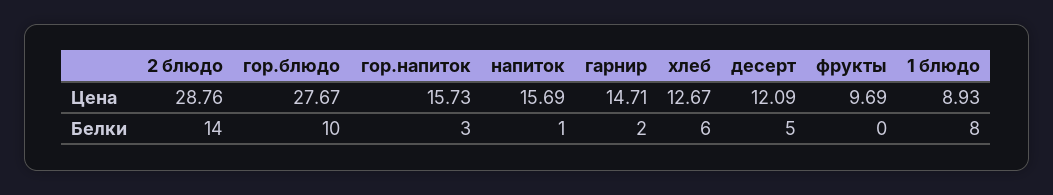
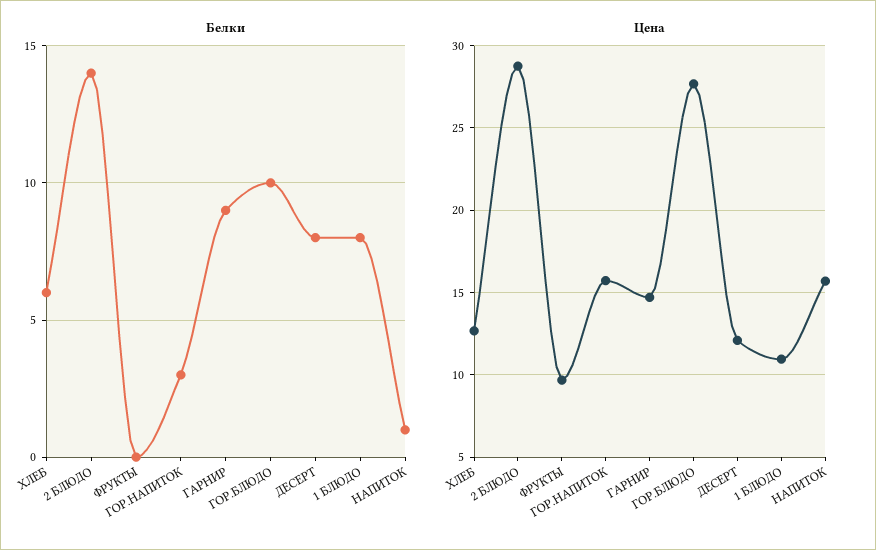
  {
    "Цена": {
      "2 блюдо": 28.76,
      "гор.блюдо": 27.67,
      "гор.напиток": 15.73,
      "напиток": 15.69,
      "гарнир": 14.71,
      "хлеб": 12.67,
      "десерт": 12.09,
      "фрукты": 9.69,
-     "1 блюдо": 8.93
+     "1 блюдо": 11
    },
    "Белки": {
      "2 блюдо": 14,
      "гор.блюдо": 10,
      "гор.напиток": 3,
      "напиток": 1,
-     "гарнир": 2,
+     "гарнир": 9,
      "хлеб": 6,
-     "десерт": 5,
+     "десерт": 8,
      "фрукты": 0,
      "1 блюдо": 8
    }
  }

